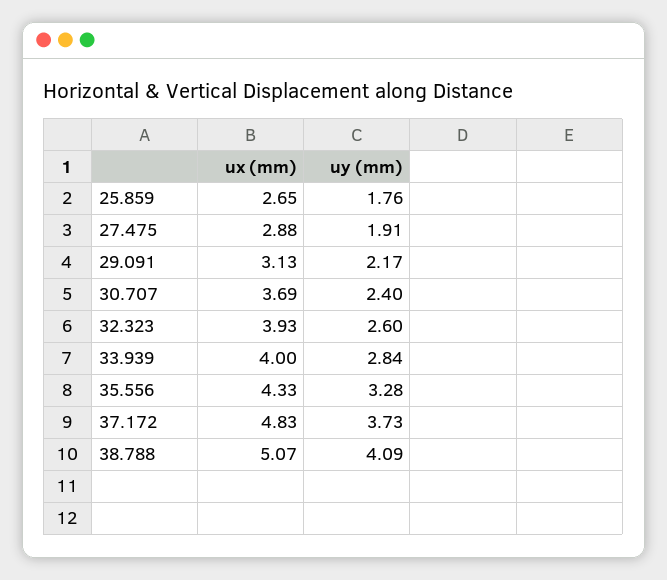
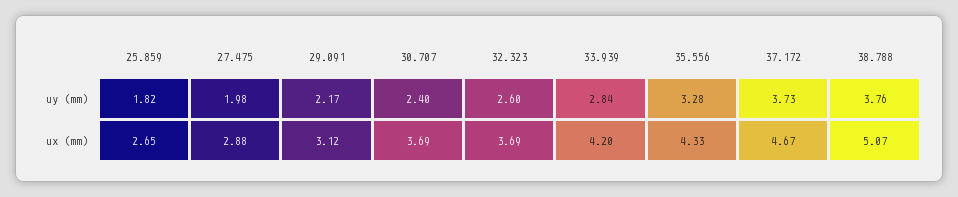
  {
    "ux (mm)": {
      "25.859": 2.65,
      "27.475": 2.88,
-     "29.091": 3.13,
+     "29.091": 3.12,
      "30.707": 3.69,
-     "32.323": 3.93,
+     "32.323": 3.69,
-     "33.939": 4,
+     "33.939": 4.2,
      "35.556": 4.33,
-     "37.172": 4.83,
+     "37.172": 4.67,
      "38.788": 5.07
    },
    "uy (mm)": {
-     "25.859": 1.76,
+     "25.859": 1.82,
-     "27.475": 1.91,
+     "27.475": 1.98,
      "29.091": 2.17,
      "30.707": 2.4,
      "32.323": 2.6,
      "33.939": 2.84,
      "35.556": 3.28,
      "37.172": 3.73,
-     "38.788": 4.09
+     "38.788": 3.76
    }
  }

